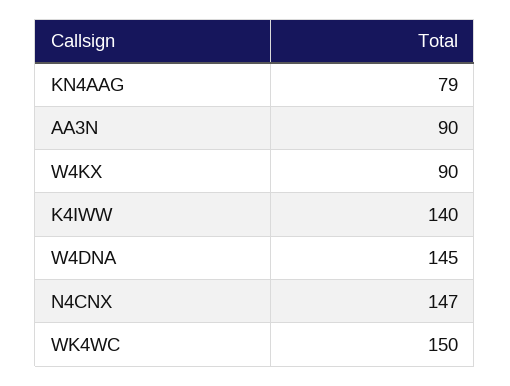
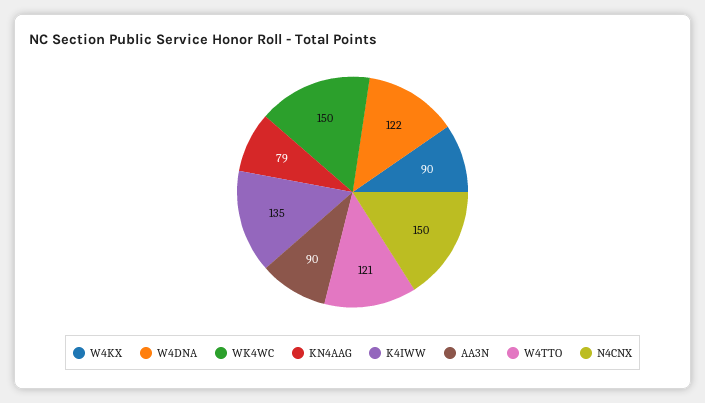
  {
    "KN4AAG": 79,
    "AA3N": 90,
    "W4KX": 90,
-   "K4IWW": 140,
+   "K4IWW": 135,
-   "W4DNA": 145,
+   "W4DNA": 122,
-   "N4CNX": 147,
+   "N4CNX": 150,
-   "WK4WC": 150
+   "WK4WC": 150,
+   "W4TTO": 121
  }

